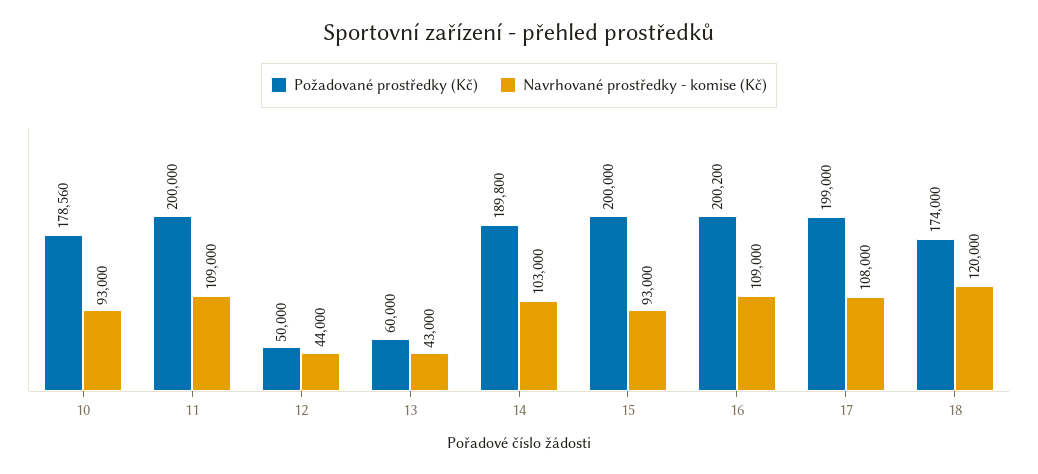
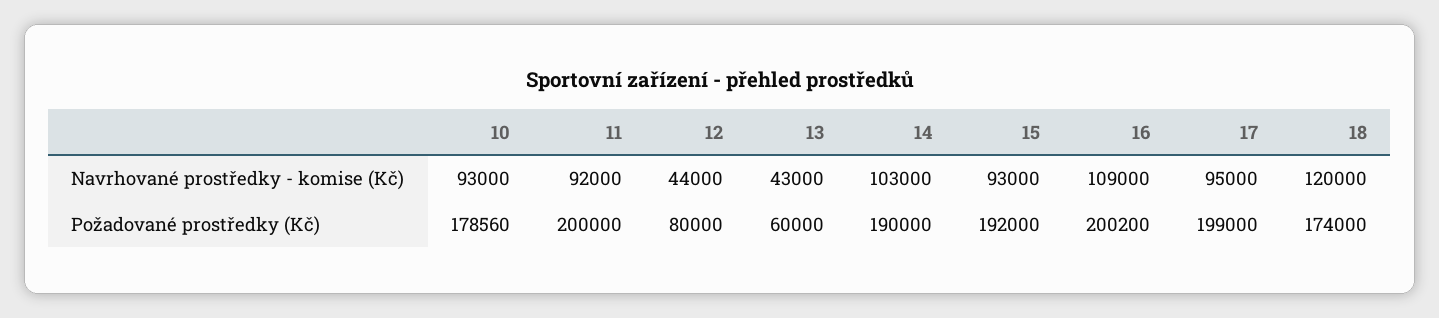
  {
    "Požadované prostředky (Kč)": {
      "10": 178560,
      "11": 200000,
-     "12": 50000,
+     "12": 80000,
      "13": 60000,
-     "14": 189800,
+     "14": 190000,
-     "15": 200000,
+     "15": 192000,
      "16": 200200,
      "17": 199000,
      "18": 174000
    },
    "Navrhované prostředky - komise (Kč)": {
      "10": 93000,
-     "11": 109000,
+     "11": 92000,
      "12": 44000,
      "13": 43000,
      "14": 103000,
      "15": 93000,
      "16": 109000,
-     "17": 108000,
+     "17": 95000,
      "18": 120000
    }
  }

